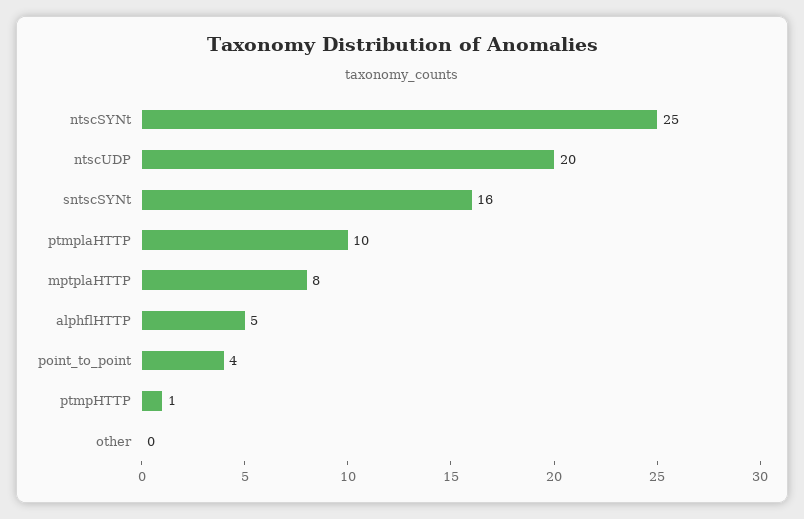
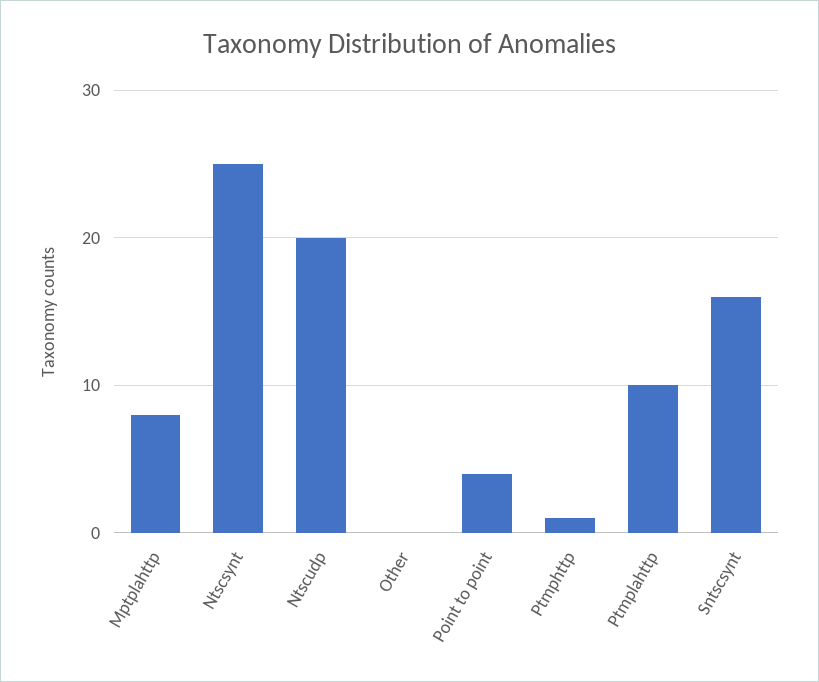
  {
    "ntscSYNt": 25,
    "ntscUDP": 20,
    "sntscSYNt": 16,
    "ptmplaHTTP": 10,
    "mptplaHTTP": 8,
-   "alphflHTTP": 5,
    "point_to_point": 4,
    "ptmpHTTP": 1,
    "other": 0
  }

